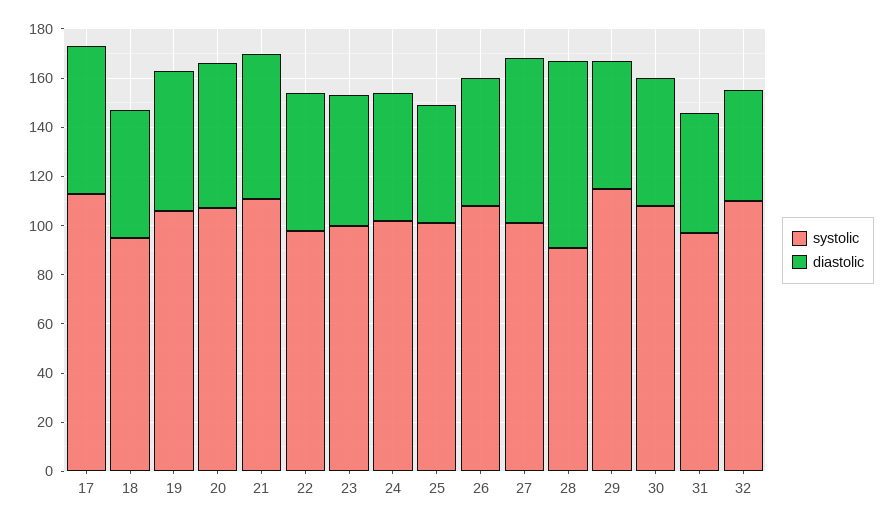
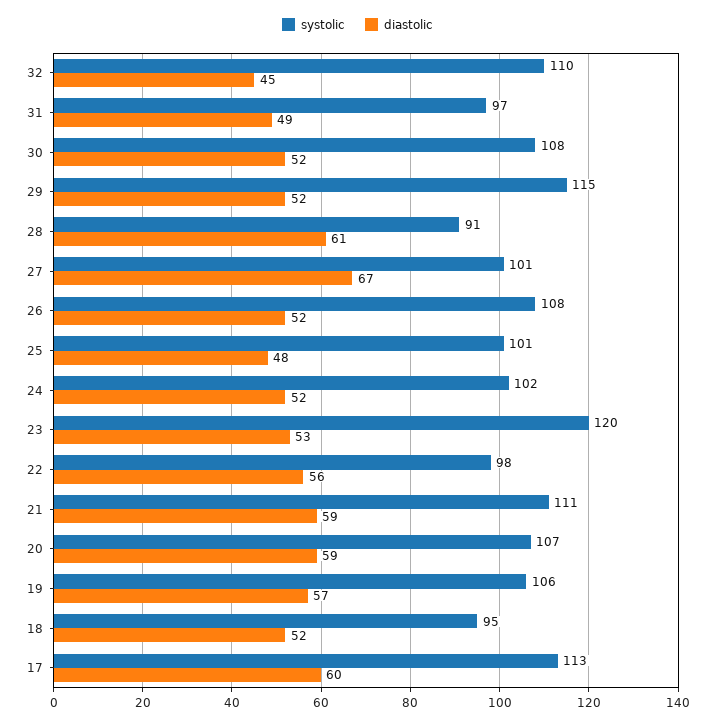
  {
    "systolic": {
      "17": 113,
      "18": 95,
      "19": 106,
      "20": 107,
      "21": 111,
      "22": 98,
-     "23": 100,
+     "23": 120,
      "24": 102,
      "25": 101,
      "26": 108,
      "27": 101,
      "28": 91,
      "29": 115,
      "30": 108,
      "31": 97,
      "32": 110
    },
    "diastolic": {
      "17": 60,
      "18": 52,
      "19": 57,
      "20": 59,
      "21": 59,
      "22": 56,
      "23": 53,
      "24": 52,
      "25": 48,
      "26": 52,
      "27": 67,
-     "28": 75,
+     "28": 61,
      "29": 52,
      "30": 52,
      "31": 49,
      "32": 45
    }
  }

